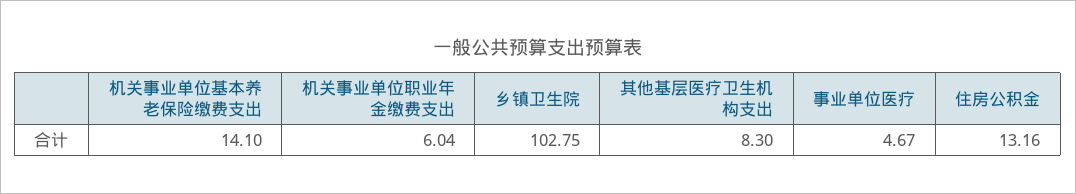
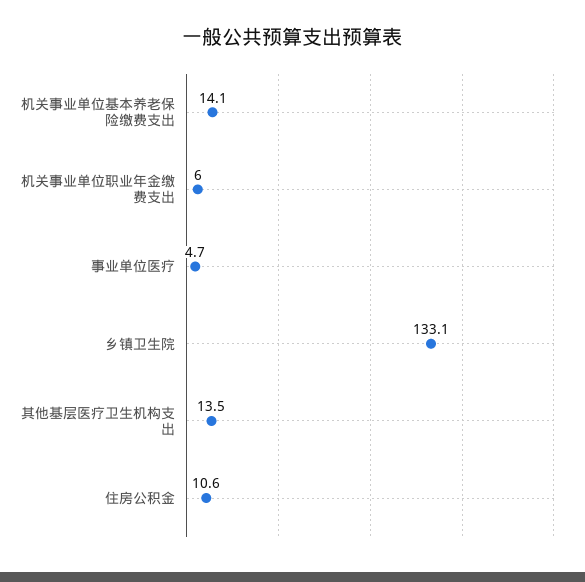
  {
    "机关事业单位基本养老保险缴费支出": 14.1,
    "机关事业单位职业年金缴费支出": 6.04,
-   "乡镇卫生院": 102.75,
+   "乡镇卫生院": 133.1,
-   "其他基层医疗卫生机构支出": 8.3,
+   "其他基层医疗卫生机构支出": 13.5,
    "事业单位医疗": 4.67,
-   "住房公积金": 13.16
+   "住房公积金": 10.6
  }

